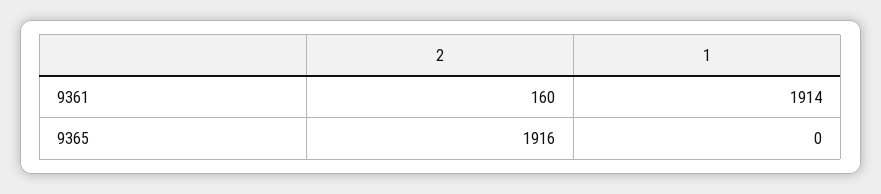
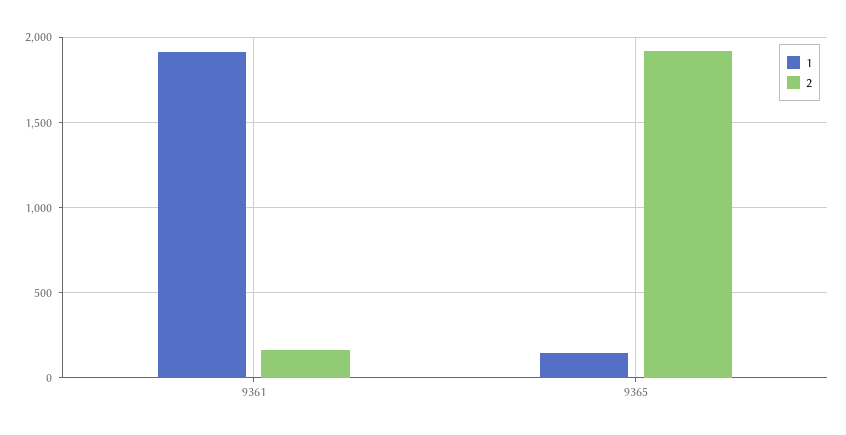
  {
    "2": {
      "9361": 160,
      "9365": 1916
    },
    "1": {
      "9361": 1914,
-     "9365": 0
+     "9365": 150
    }
  }

